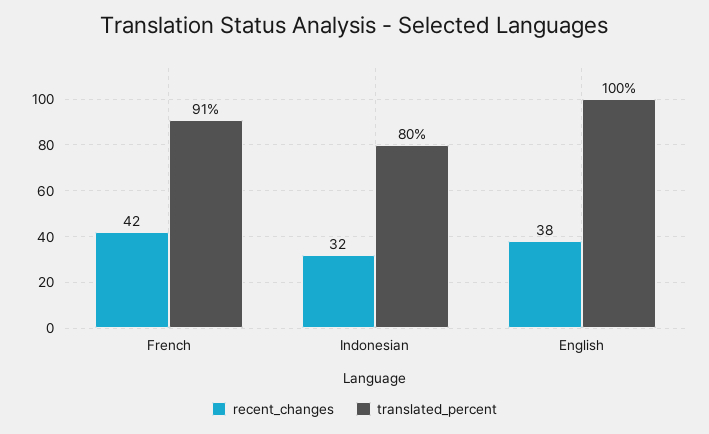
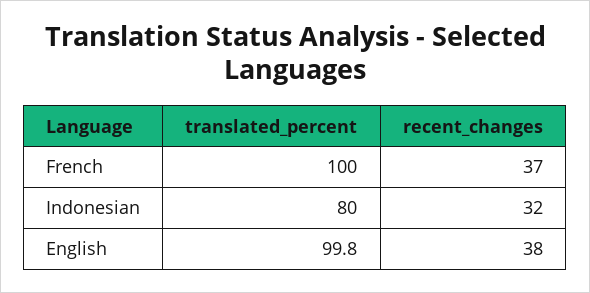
  {
    "recent_changes": {
-     "French": 42,
+     "French": 37,
      "Indonesian": 32,
      "English": 38
    },
    "translated_percent": {
-     "French": 91,
+     "French": 100,
      "Indonesian": 80,
-     "English": 100
+     "English": 99.8
    }
  }

